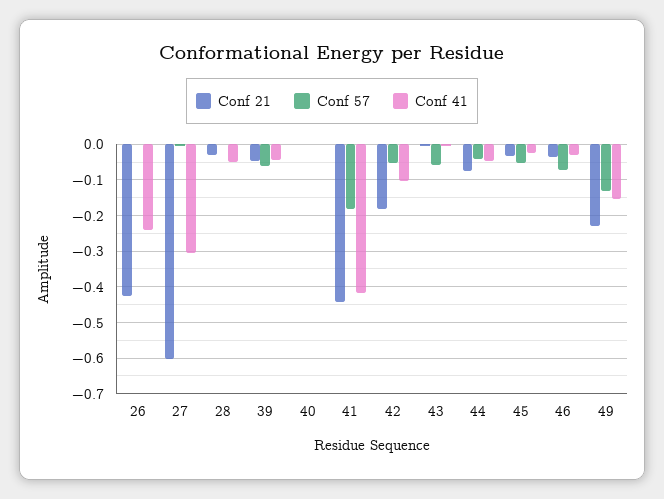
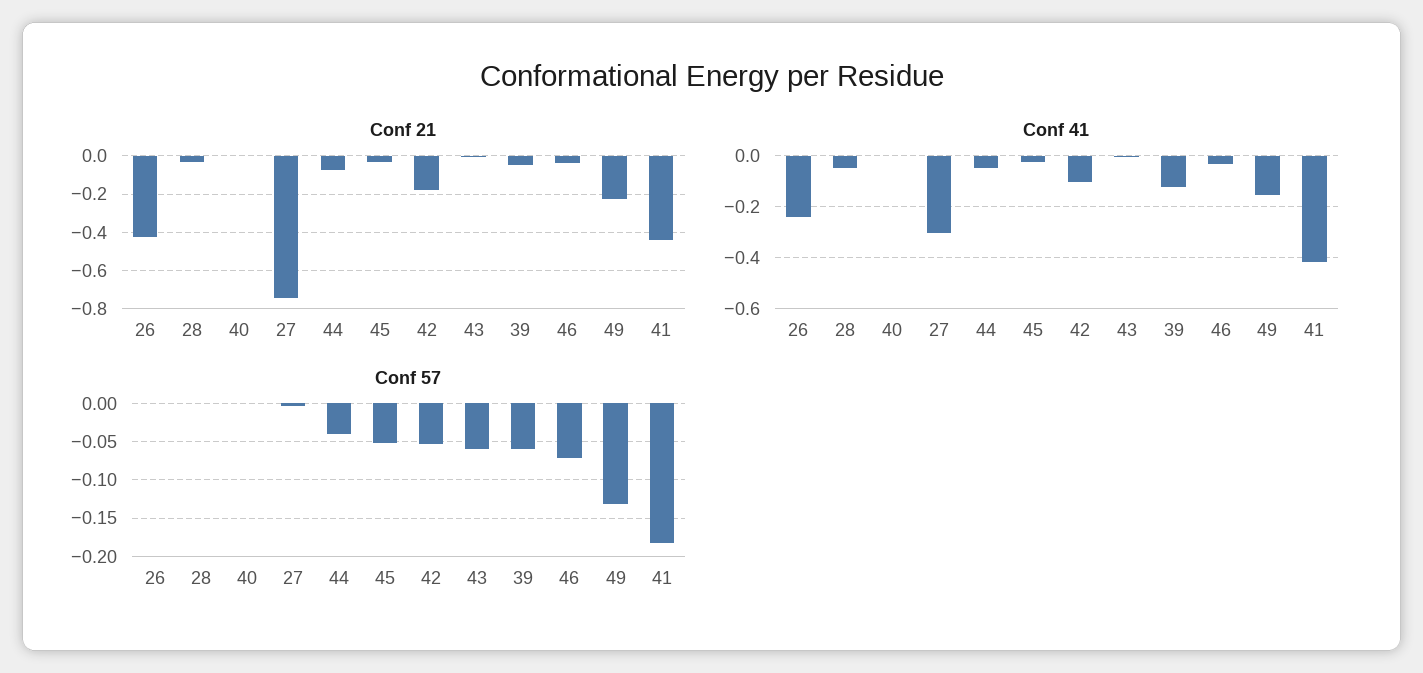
  {
    "Conf 21": {
      "26": -0.42,
-     "27": -0.6,
+     "27": -0.75,
      "28": -0.04,
      "39": -0.04,
      "40": 0,
      "41": -0.44,
      "42": -0.18,
      "43": 0,
      "44": -0.08,
      "45": -0.04,
      "46": -0.04,
      "49": -0.22
    },
    "Conf 57": {
      "26": 0,
      "27": 0,
      "28": 0,
      "39": -0.06,
      "40": 0,
      "41": -0.18,
      "42": -0.05,
      "43": -0.06,
      "44": -0.04,
      "45": -0.05,
      "46": -0.07,
      "49": -0.13
    },
    "Conf 41": {
      "26": -0.24,
      "27": -0.3,
      "28": -0.04,
-     "39": -0.04,
+     "39": -0.125,
      "40": 0,
      "41": -0.42,
      "42": -0.1,
      "43": 0,
      "44": -0.04,
      "45": -0.02,
      "46": -0.04,
      "49": -0.16
    }
  }

